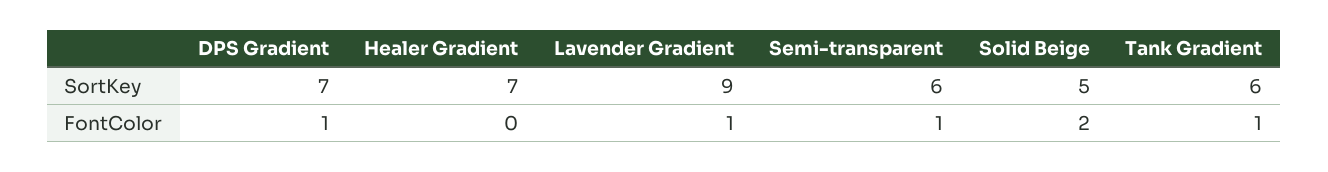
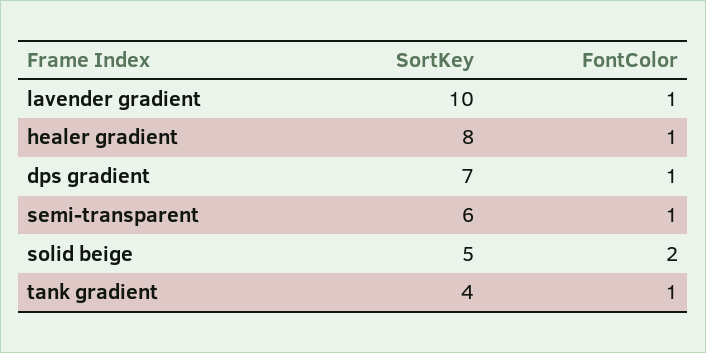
  {
    "DPS Gradient": {
      "SortKey": 7,
      "FontColor": 1
    },
    "Healer Gradient": {
-     "SortKey": 7,
+     "SortKey": 8,
-     "FontColor": 0
+     "FontColor": 1
    },
    "Lavender Gradient": {
-     "SortKey": 9,
+     "SortKey": 10,
      "FontColor": 1
    },
    "Semi-transparent": {
      "SortKey": 6,
      "FontColor": 1
    },
    "Solid Beige": {
      "SortKey": 5,
      "FontColor": 2
    },
    "Tank Gradient": {
-     "SortKey": 6,
+     "SortKey": 4,
      "FontColor": 1
    }
  }

